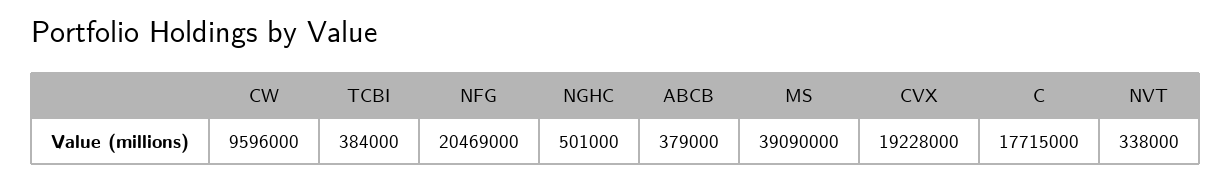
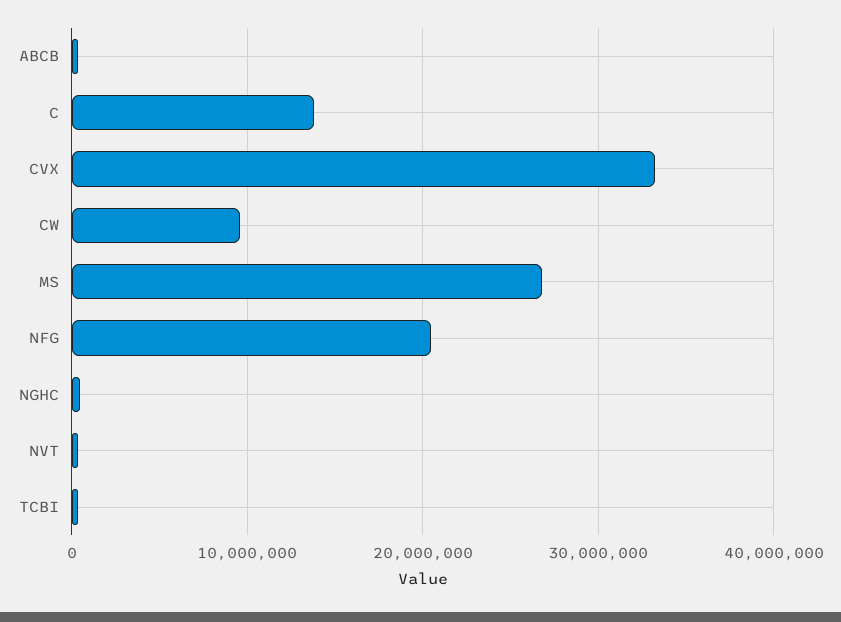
  {
    "CW": 9596000,
    "TCBI": 384000,
    "NFG": 20469000,
    "NGHC": 501000,
    "ABCB": 379000,
-   "MS": 39090000,
+   "MS": 27000000,
-   "CVX": 19228000,
+   "CVX": 33000000,
-   "C": 17715000,
+   "C": 14000000,
    "NVT": 338000
  }

